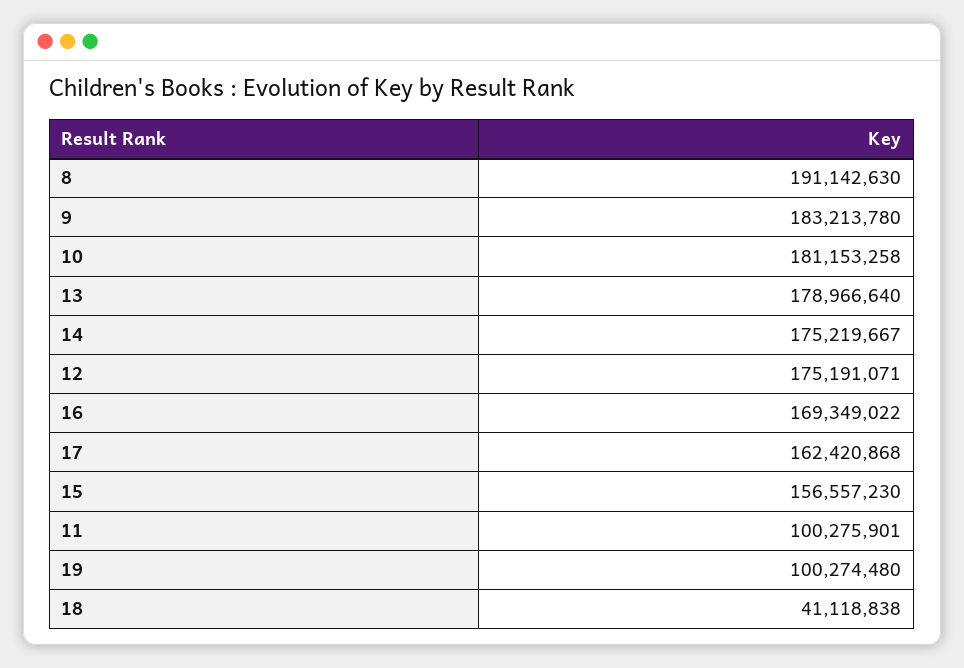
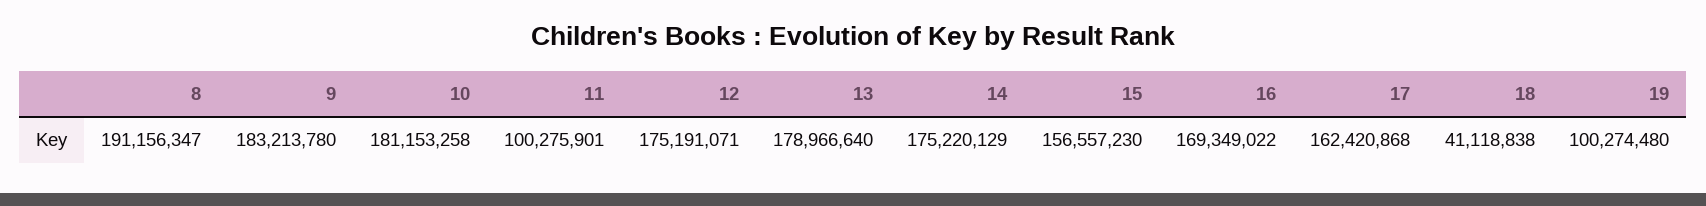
  {
-   "8": 191142630,
+   "8": 191156347,
    "9": 183213780,
    "10": 181153258,
    "13": 178966640,
-   "14": 175219667,
+   "14": 175220129,
    "12": 175191071,
    "16": 169349022,
    "17": 162420868,
    "15": 156557230,
    "11": 100275901,
    "19": 100274480,
    "18": 41118838
  }

